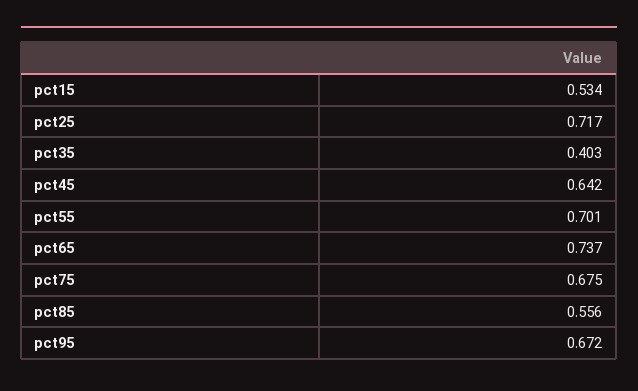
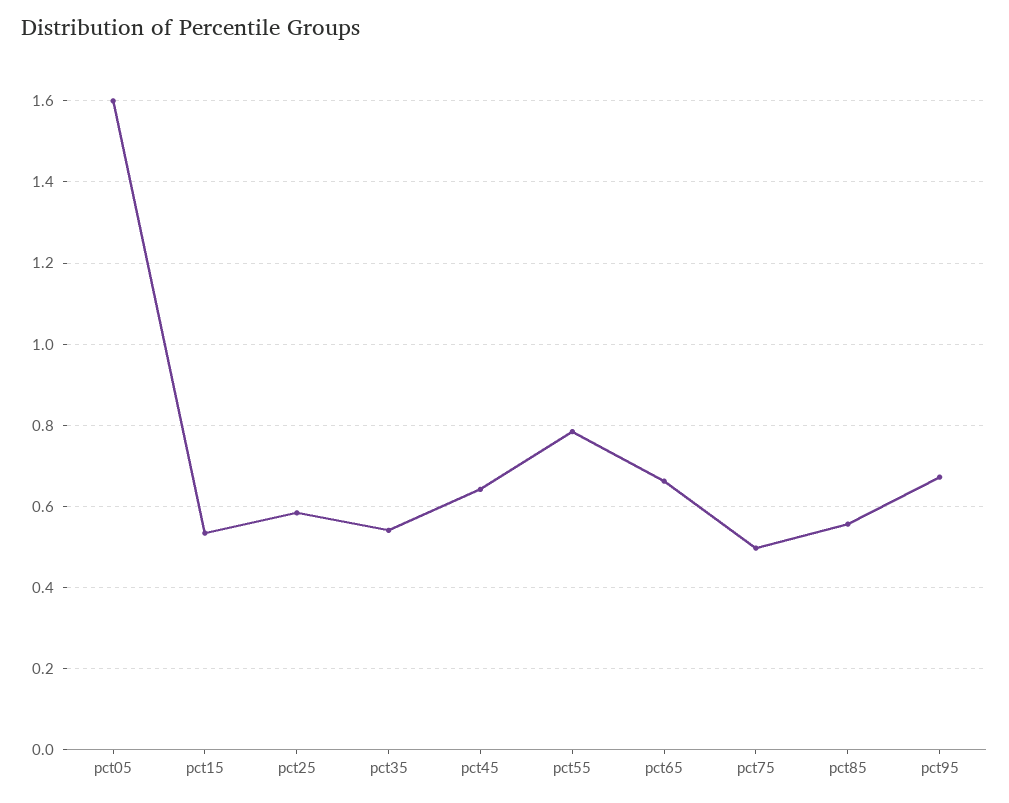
  {
    "pct15": 0.534,
-   "pct25": 0.717,
+   "pct25": 0.58,
-   "pct35": 0.403,
+   "pct35": 0.54,
    "pct45": 0.642,
-   "pct55": 0.701,
+   "pct55": 0.78,
-   "pct65": 0.737,
+   "pct65": 0.66,
-   "pct75": 0.675,
+   "pct75": 0.5,
    "pct85": 0.556,
-   "pct95": 0.672
+   "pct95": 0.672,
+   "pct05": 1.6
  }

